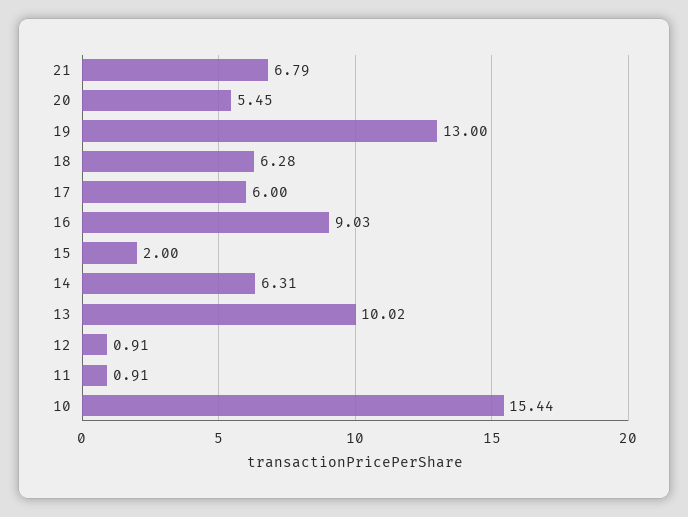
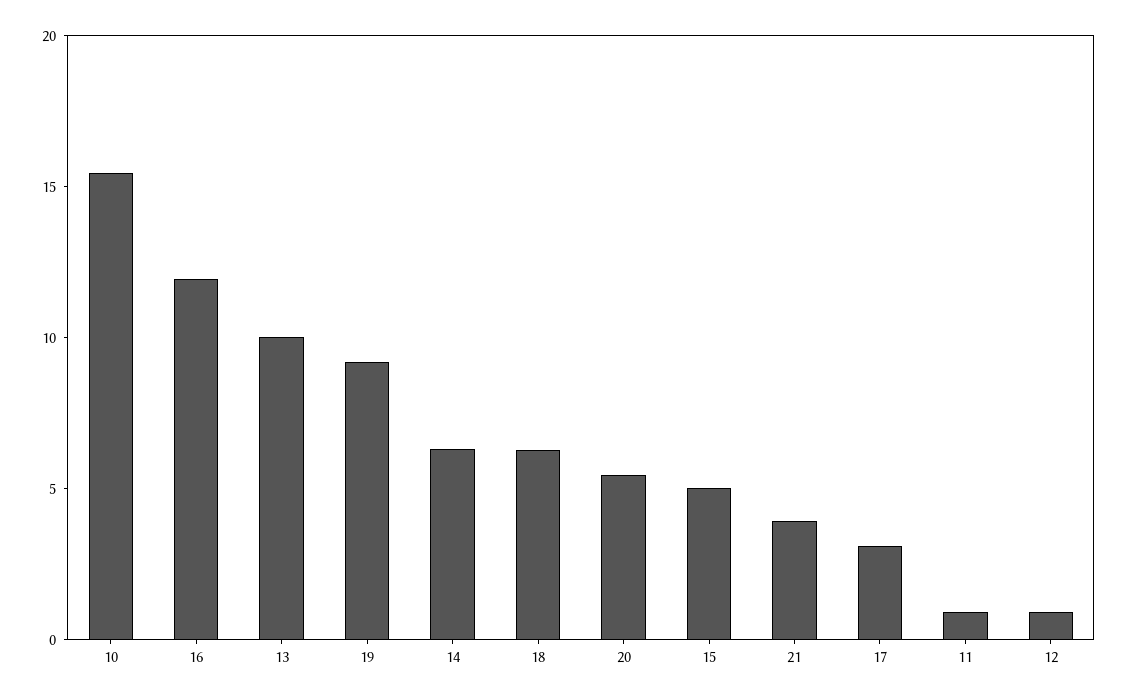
  {
-   "21": 6.79,
+   "21": 4,
    "20": 5.45,
-   "19": 13,
+   "19": 9,
    "18": 6.28,
-   "17": 6,
+   "17": 3,
-   "16": 9.03,
+   "16": 12,
-   "15": 2,
+   "15": 5,
    "14": 6.31,
    "13": 10.02,
    "12": 0.91,
    "11": 0.91,
    "10": 15.44
  }

